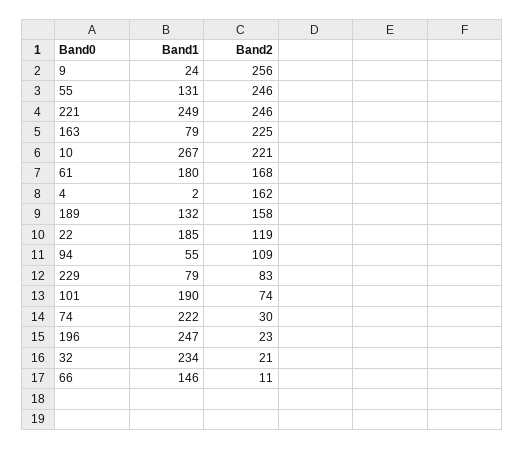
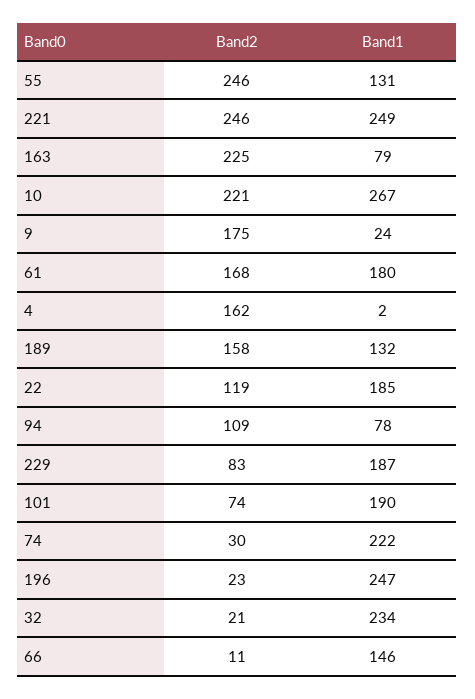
  {
    "Band1": {
      "9": 24,
      "55": 131,
      "221": 249,
      "163": 79,
      "10": 267,
      "61": 180,
      "4": 2,
      "189": 132,
      "22": 185,
-     "94": 55,
+     "94": 78,
-     "229": 79,
+     "229": 187,
      "101": 190,
      "74": 222,
      "196": 247,
      "32": 234,
      "66": 146
    },
    "Band2": {
-     "9": 256,
+     "9": 175,
      "55": 246,
      "221": 246,
      "163": 225,
      "10": 221,
      "61": 168,
      "4": 162,
      "189": 158,
      "22": 119,
      "94": 109,
      "229": 83,
      "101": 74,
      "74": 30,
      "196": 23,
      "32": 21,
      "66": 11
    }
  }

